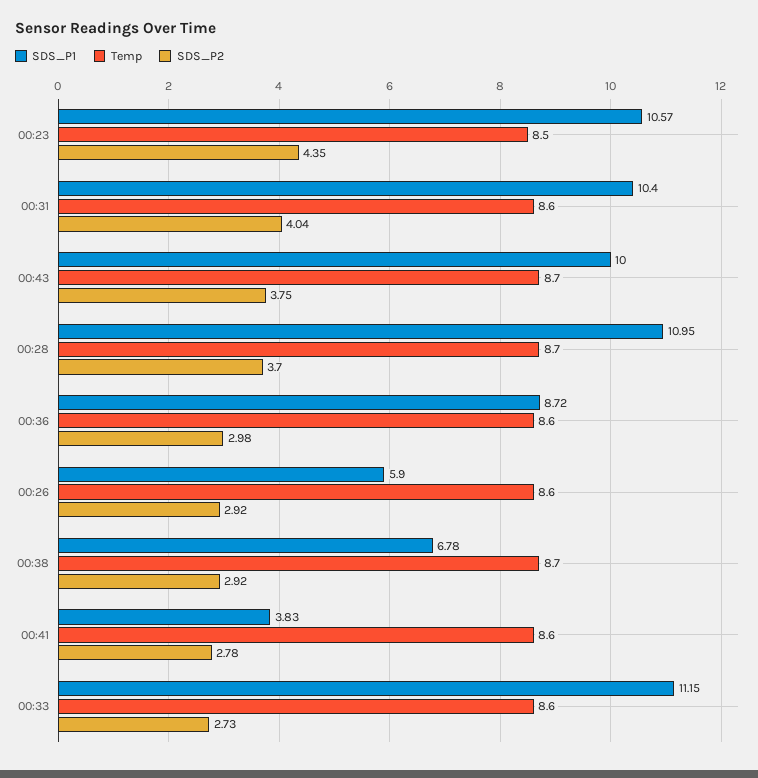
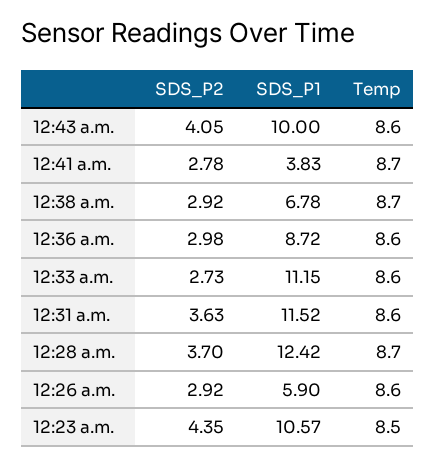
  {
    "SDS_P1": {
      "00:23": 10.57,
-     "00:31": 10.4,
+     "00:31": 11.52,
      "00:43": 10,
-     "00:28": 10.95,
+     "00:28": 12.42,
      "00:36": 8.72,
      "00:26": 5.9,
      "00:38": 6.78,
      "00:41": 3.83,
      "00:33": 11.15
    },
    "Temp": {
      "00:23": 8.5,
      "00:31": 8.6,
-     "00:43": 8.7,
+     "00:43": 8.6,
      "00:28": 8.7,
      "00:36": 8.6,
      "00:26": 8.6,
      "00:38": 8.7,
-     "00:41": 8.6,
+     "00:41": 8.7,
      "00:33": 8.6
    },
    "SDS_P2": {
      "00:23": 4.35,
-     "00:31": 4.04,
+     "00:31": 3.63,
-     "00:43": 3.75,
+     "00:43": 4.05,
      "00:28": 3.7,
      "00:36": 2.98,
      "00:26": 2.92,
      "00:38": 2.92,
      "00:41": 2.78,
      "00:33": 2.73
    }
  }

